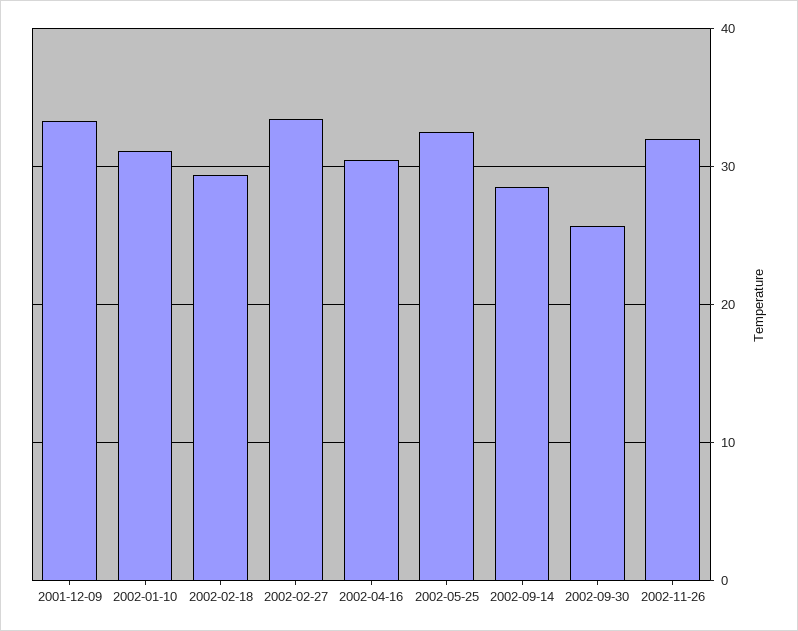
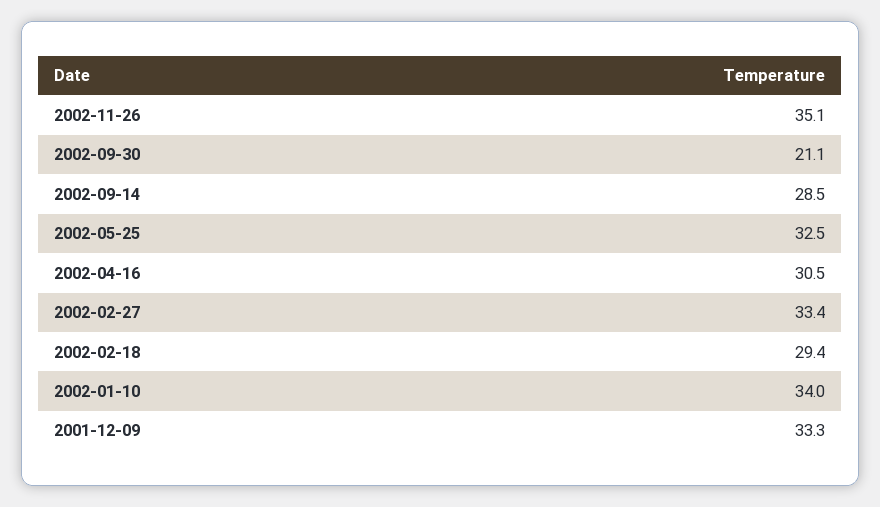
  {
    "2001-12-09": 33.3,
-   "2002-01-10": 31,
+   "2002-01-10": 34,
    "2002-02-18": 29.4,
    "2002-02-27": 33.4,
    "2002-04-16": 30.5,
    "2002-05-25": 32.5,
    "2002-09-14": 28.5,
-   "2002-09-30": 26,
+   "2002-09-30": 21.1,
-   "2002-11-26": 32
+   "2002-11-26": 35.1
  }

